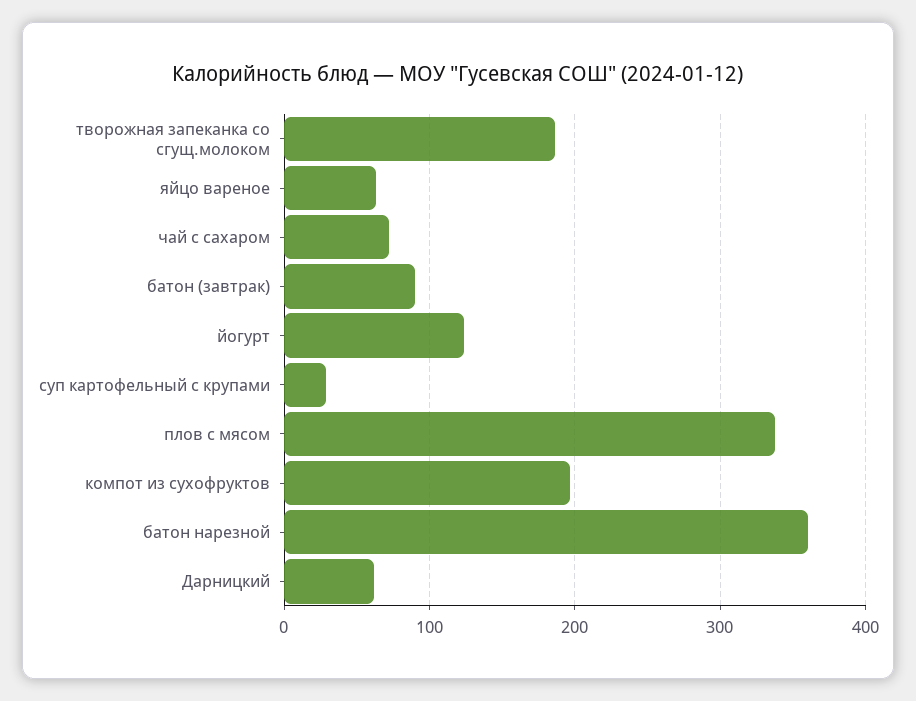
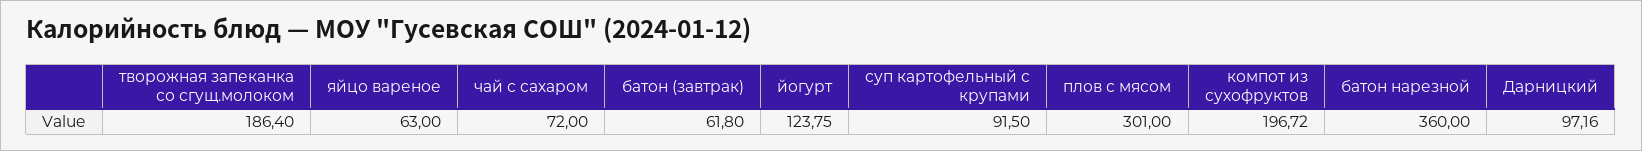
  {
    "творожная запеканка со сгущ.молоком": 186.4,
    "яйцо вареное": 63,
    "чай с сахаром": 72,
-   "батон (завтрак)": 90,
+   "батон (завтрак)": 61.8,
    "йогурт": 123.75,
-   "суп картофельный с крупами": 30,
+   "суп картофельный с крупами": 91.5,
-   "плов с мясом": 340,
+   "плов с мясом": 301,
    "компот из сухофруктов": 196.72,
    "батон нарезной": 360,
-   "Дарницкий": 60
+   "Дарницкий": 97.16
  }

